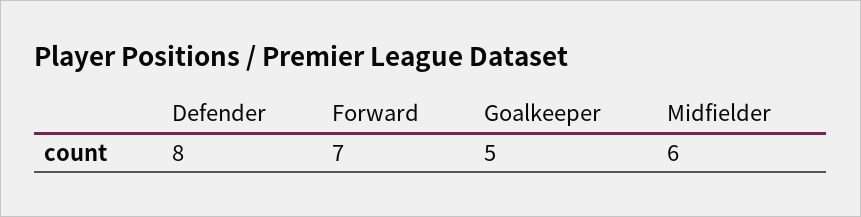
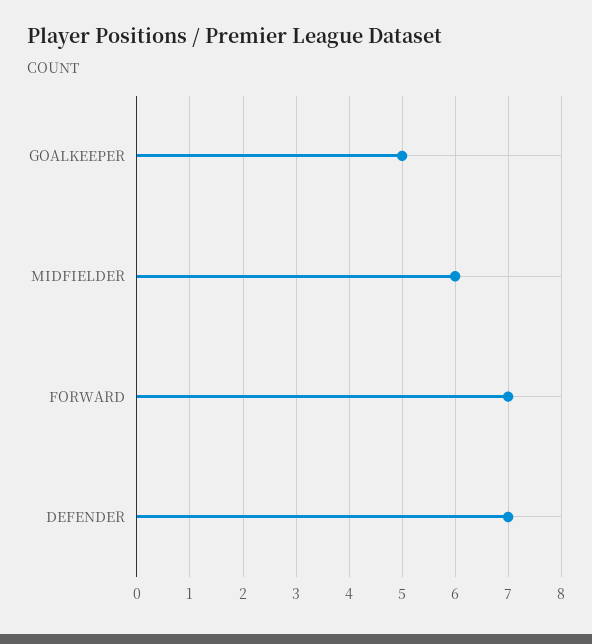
  {
-   "Defender": 8,
+   "Defender": 7,
    "Forward": 7,
    "Goalkeeper": 5,
    "Midfielder": 6
  }

